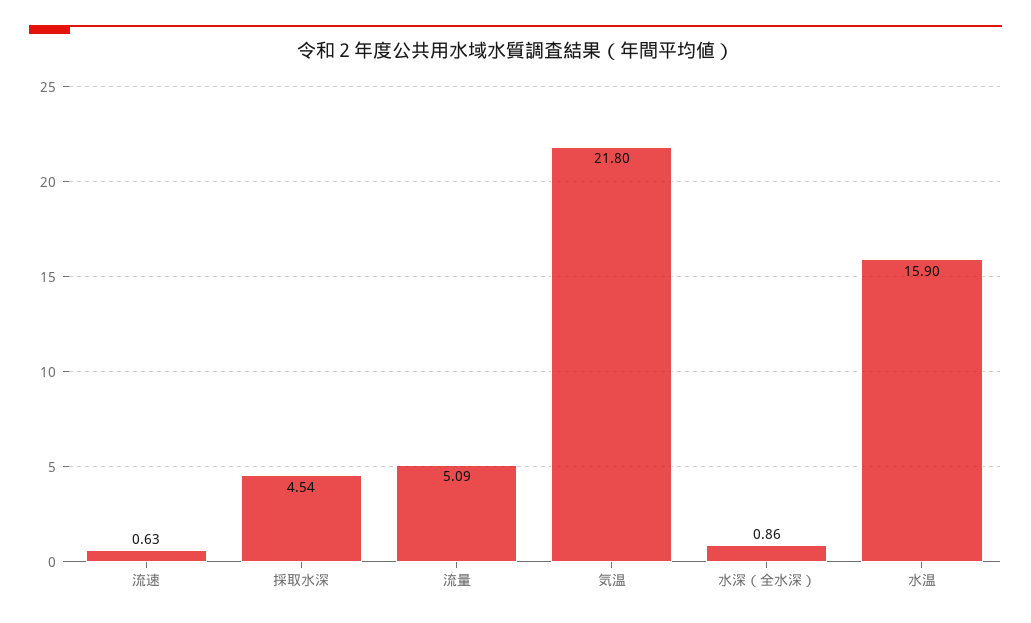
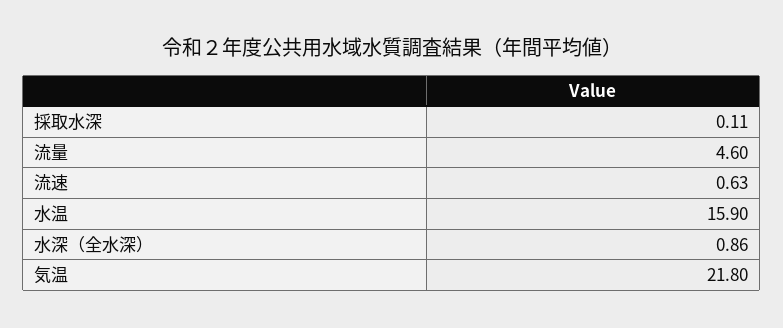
  {
    "流速": 0.63,
-   "採取水深": 4.54,
+   "採取水深": 0.11,
-   "流量": 5.09,
+   "流量": 4.6,
    "気温": 21.8,
    "水深（全水深）": 0.86,
    "水温": 15.9
  }

